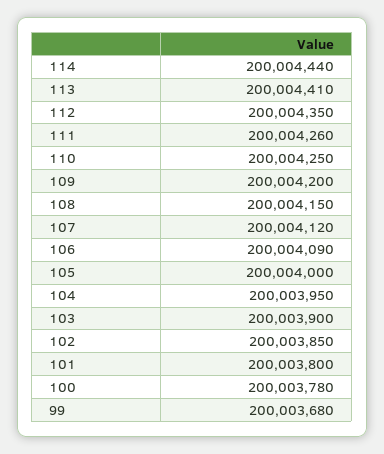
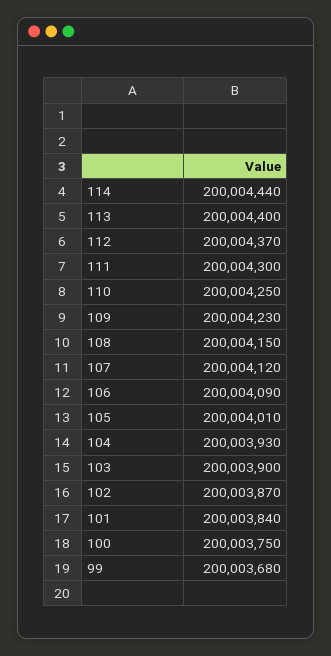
  {
    "114": 200004440,
-   "113": 200004410,
+   "113": 200004400,
-   "112": 200004350,
+   "112": 200004370,
-   "111": 200004260,
+   "111": 200004300,
    "110": 200004250,
-   "109": 200004200,
+   "109": 200004230,
    "108": 200004150,
    "107": 200004120,
    "106": 200004090,
-   "105": 200004000,
+   "105": 200004010,
-   "104": 200003950,
+   "104": 200003930,
    "103": 200003900,
-   "102": 200003850,
+   "102": 200003870,
-   "101": 200003800,
+   "101": 200003840,
-   "100": 200003780,
+   "100": 200003750,
    "99": 200003680
  }

